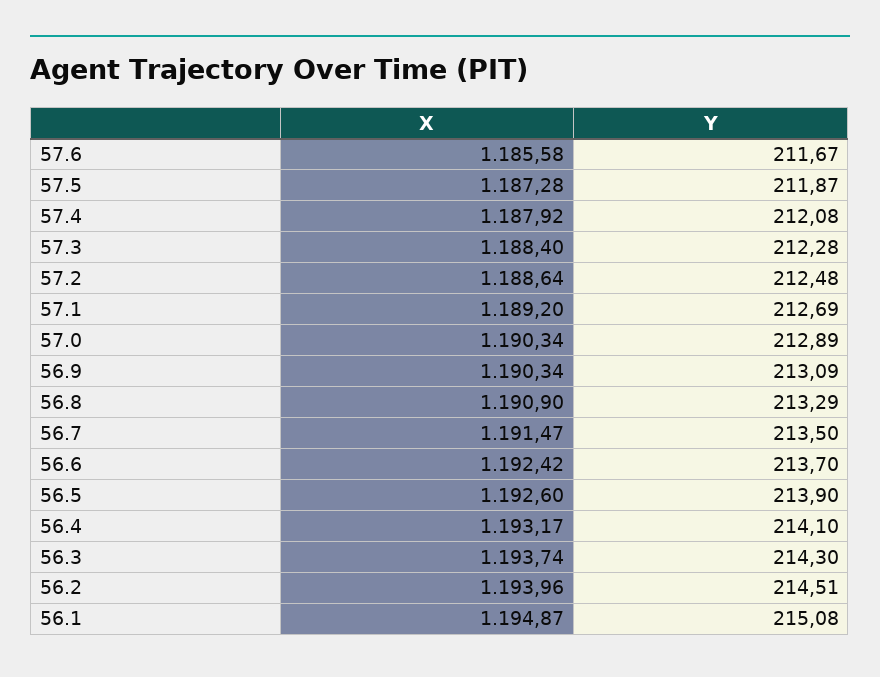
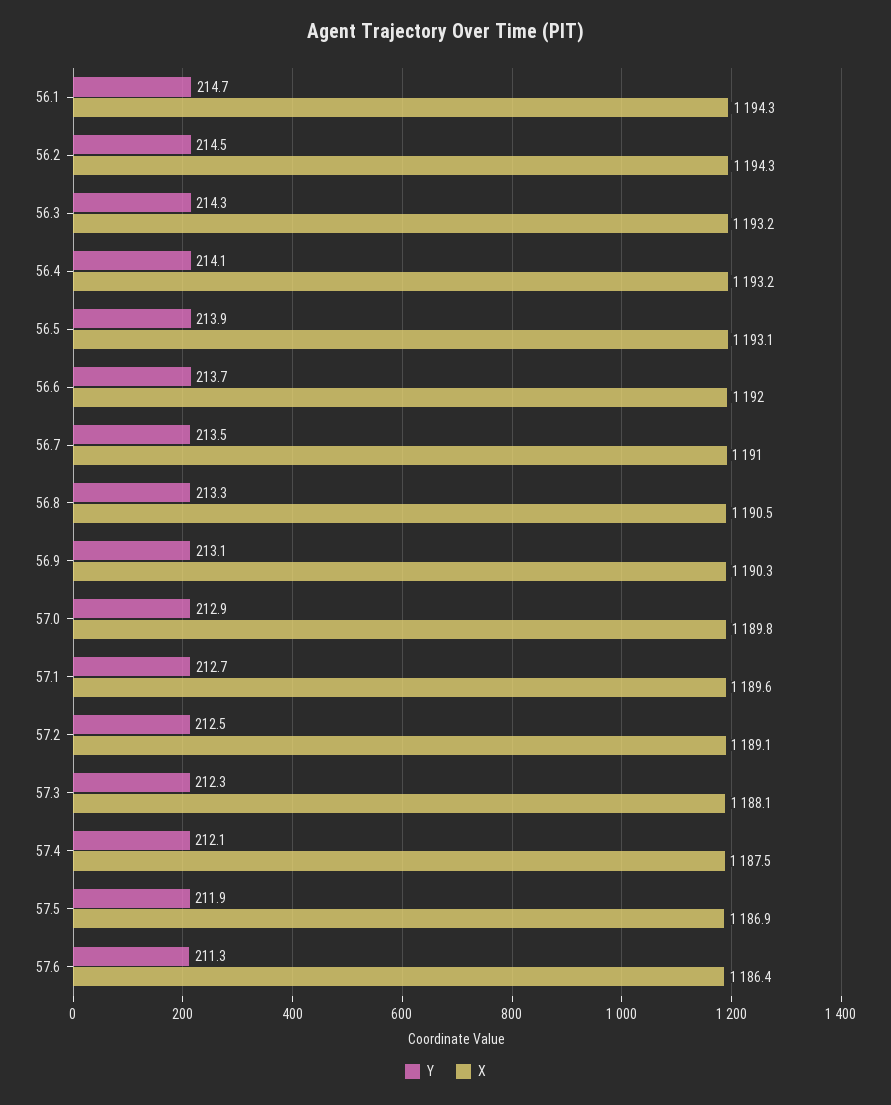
  {
    "X": {
-     "57.6": 1185.58,
+     "57.6": 1186.4,
-     "57.5": 1187.28,
+     "57.5": 1186.9,
-     "57.4": 1187.92,
+     "57.4": 1187.5,
-     "57.3": 1188.4,
+     "57.3": 1188.1,
-     "57.2": 1188.64,
+     "57.2": 1189.1,
-     "57.1": 1189.2,
+     "57.1": 1189.6,
-     "57.0": 1190.34,
+     "57.0": 1189.8,
      "56.9": 1190.34,
-     "56.8": 1190.9,
+     "56.8": 1190.5,
-     "56.7": 1191.47,
+     "56.7": 1191,
-     "56.6": 1192.42,
+     "56.6": 1192,
-     "56.5": 1192.6,
+     "56.5": 1193.1,
      "56.4": 1193.17,
-     "56.3": 1193.74,
+     "56.3": 1193.2,
-     "56.2": 1193.96,
+     "56.2": 1194.3,
-     "56.1": 1194.87
+     "56.1": 1194.3
    },
    "Y": {
-     "57.6": 211.67,
+     "57.6": 211.3,
      "57.5": 211.87,
      "57.4": 212.08,
      "57.3": 212.28,
      "57.2": 212.48,
      "57.1": 212.69,
      "57.0": 212.89,
      "56.9": 213.09,
      "56.8": 213.29,
      "56.7": 213.5,
      "56.6": 213.7,
      "56.5": 213.9,
      "56.4": 214.1,
      "56.3": 214.3,
      "56.2": 214.51,
-     "56.1": 215.08
+     "56.1": 214.7
    }
  }

